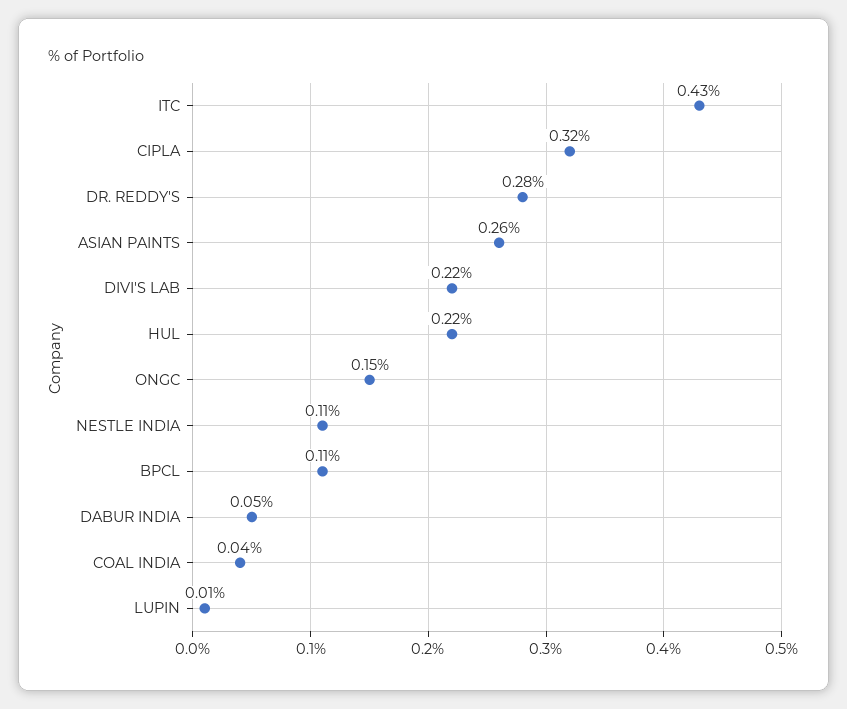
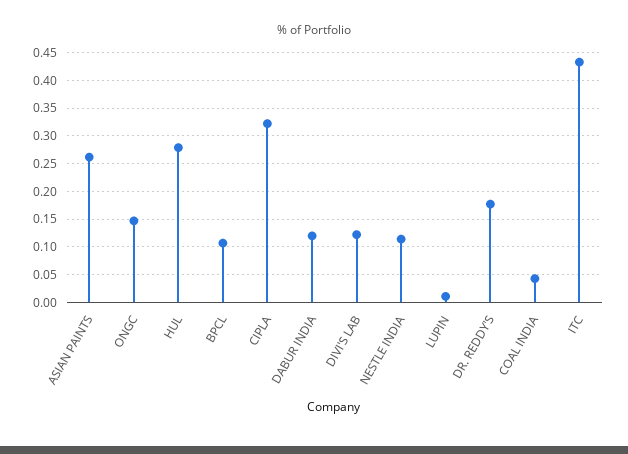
  {
    "ITC": 0.43,
    "CIPLA": 0.32,
-   "DR. REDDY'S": 0.28,
+   "DR. REDDY'S": 0.175,
    "ASIAN PAINTS": 0.26,
-   "DIVI'S LAB": 0.22,
+   "DIVI'S LAB": 0.125,
-   "HUL": 0.22,
+   "HUL": 0.275,
    "ONGC": 0.15,
    "NESTLE INDIA": 0.11,
    "BPCL": 0.11,
-   "DABUR INDIA": 0.05,
+   "DABUR INDIA": 0.125,
    "COAL INDIA": 0.04,
    "LUPIN": 0.01
  }

